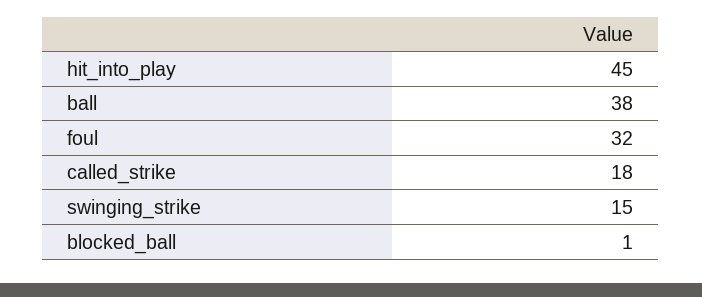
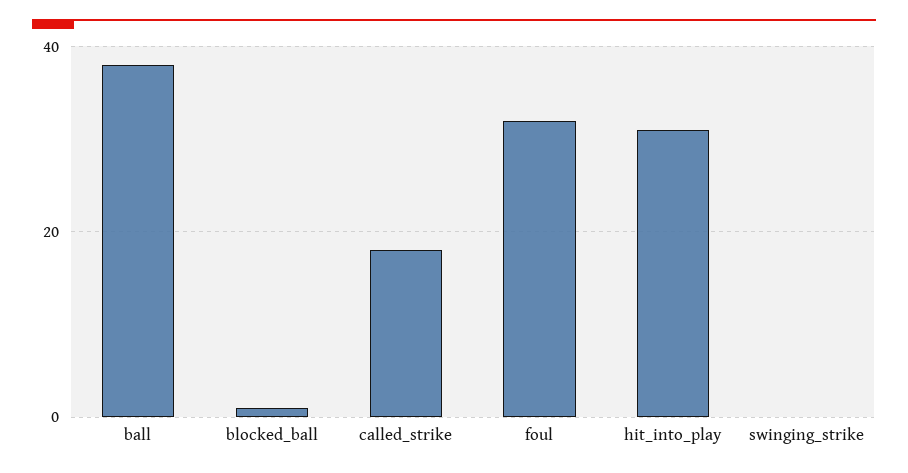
  {
-   "hit_into_play": 45,
+   "hit_into_play": 30,
    "ball": 38,
    "foul": 32,
    "called_strike": 18,
-   "swinging_strike": 15,
+   "swinging_strike": 0,
    "blocked_ball": 1
  }

